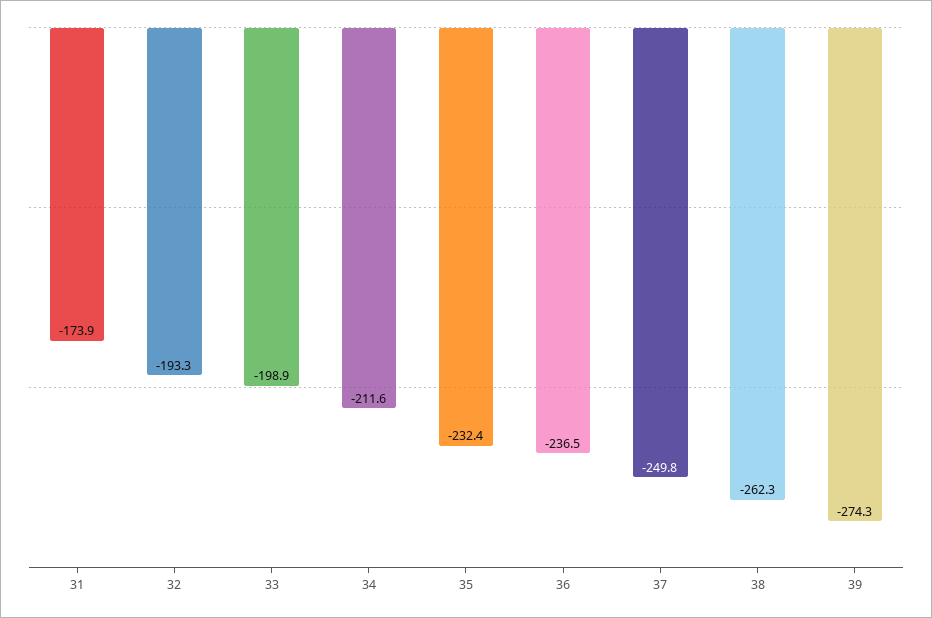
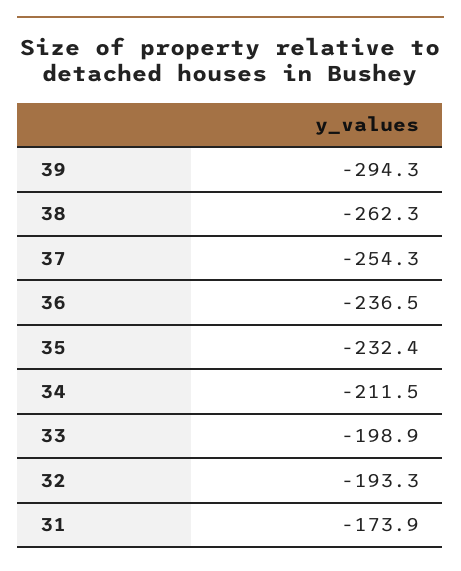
  {
    "31": -173.9,
    "32": -193.3,
    "33": -198.9,
-   "34": -211.6,
+   "34": -211.5,
    "35": -232.4,
    "36": -236.5,
-   "37": -249.8,
+   "37": -254.3,
    "38": -262.3,
-   "39": -274.3
+   "39": -294.3
  }

